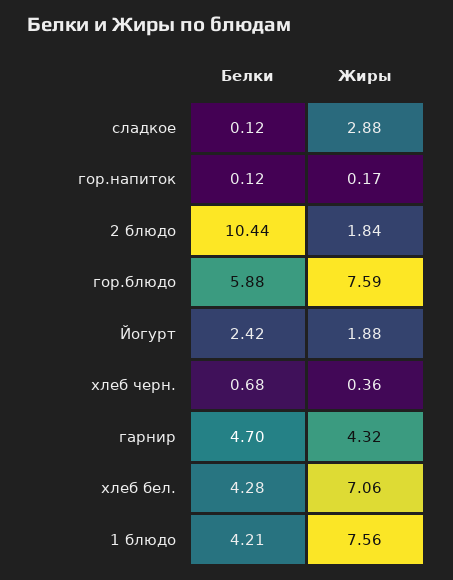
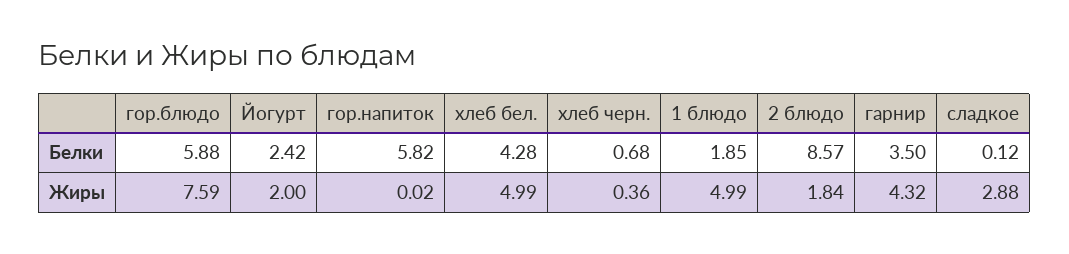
  {
    "Белки": {
      "сладкое": 0.12,
-     "гор.напиток": 0.12,
+     "гор.напиток": 5.82,
-     "2 блюдо": 10.44,
+     "2 блюдо": 8.57,
      "гор.блюдо": 5.88,
      "Йогурт": 2.42,
      "хлеб черн.": 0.68,
-     "гарнир": 4.7,
+     "гарнир": 3.5,
      "хлеб бел.": 4.28,
-     "1 блюдо": 4.21
+     "1 блюдо": 1.85
    },
    "Жиры": {
      "сладкое": 2.88,
-     "гор.напиток": 0.17,
+     "гор.напиток": 0.02,
      "2 блюдо": 1.84,
      "гор.блюдо": 7.59,
-     "Йогурт": 1.88,
+     "Йогурт": 2,
      "хлеб черн.": 0.36,
      "гарнир": 4.32,
-     "хлеб бел.": 7.06,
+     "хлеб бел.": 4.99,
-     "1 блюдо": 7.56
+     "1 блюдо": 4.99
    }
  }

